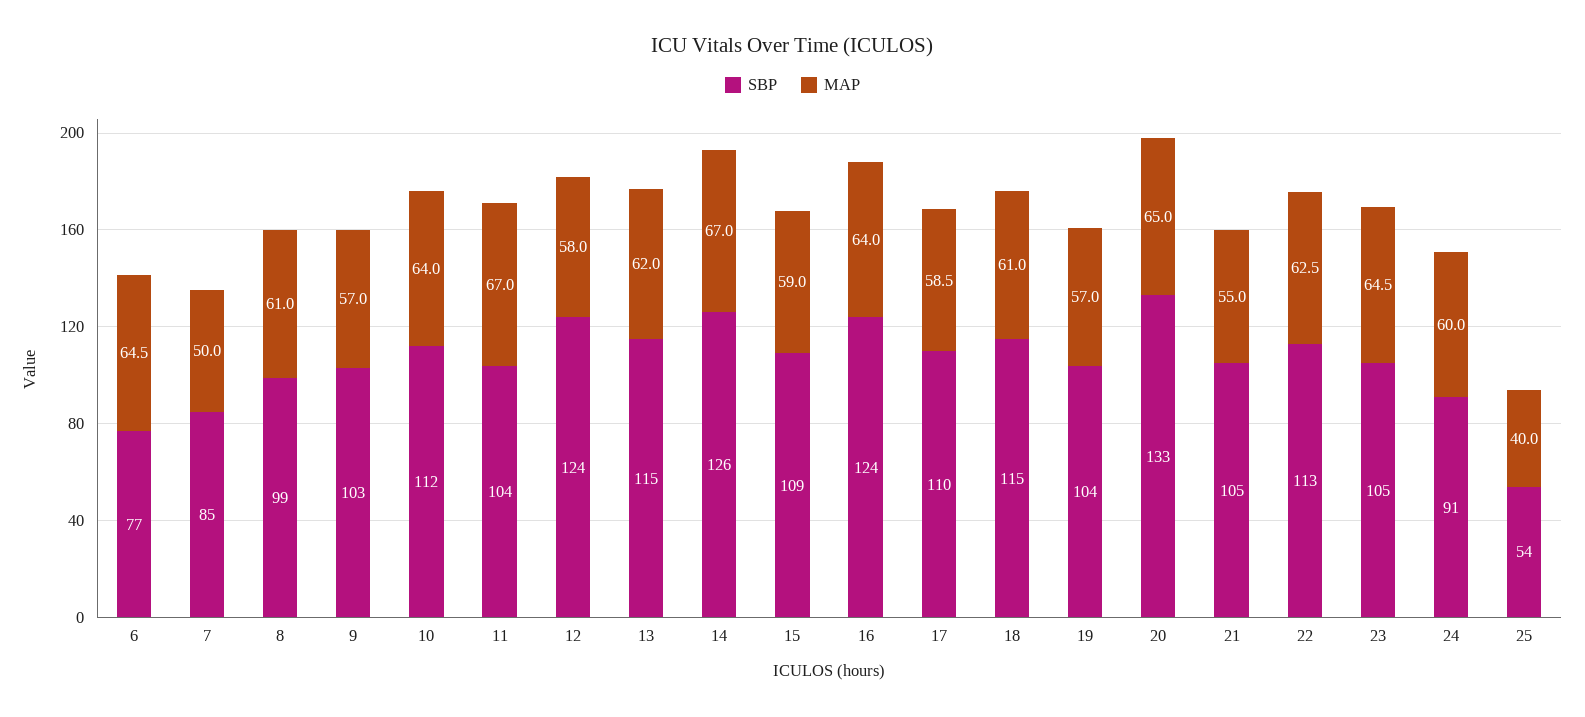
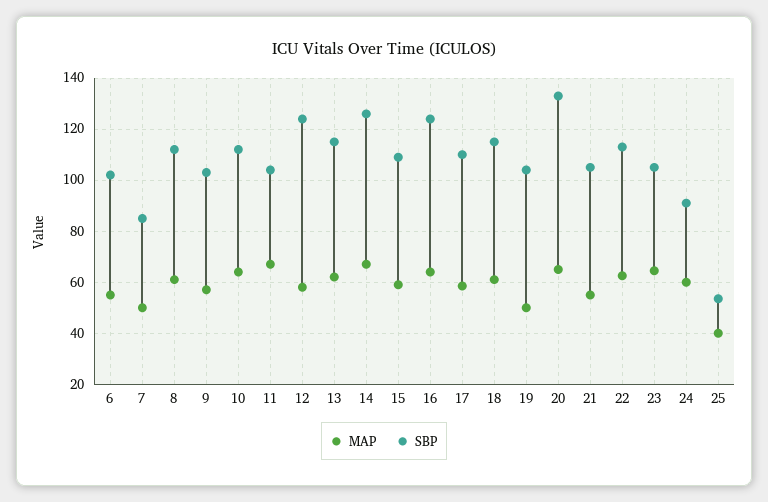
  {
    "SBP": {
-     "6": 77,
+     "6": 102.5,
      "7": 85,
-     "8": 99,
+     "8": 112.5,
      "9": 103,
      "10": 112,
      "11": 104,
      "12": 124,
      "13": 115,
      "14": 126,
      "15": 109,
      "16": 124,
      "17": 110,
      "18": 115,
      "19": 104,
      "20": 133,
      "21": 105,
      "22": 113,
      "23": 105,
      "24": 91,
      "25": 54
    },
    "MAP": {
-     "6": 64.5,
+     "6": 55,
      "7": 50,
      "8": 61,
      "9": 57,
      "10": 64,
      "11": 67,
      "12": 58,
      "13": 62,
      "14": 67,
      "15": 59,
      "16": 64,
      "17": 58.5,
      "18": 61,
-     "19": 57,
+     "19": 50,
      "20": 65,
      "21": 55,
      "22": 62.5,
      "23": 64.5,
      "24": 60,
      "25": 40
    }
  }

